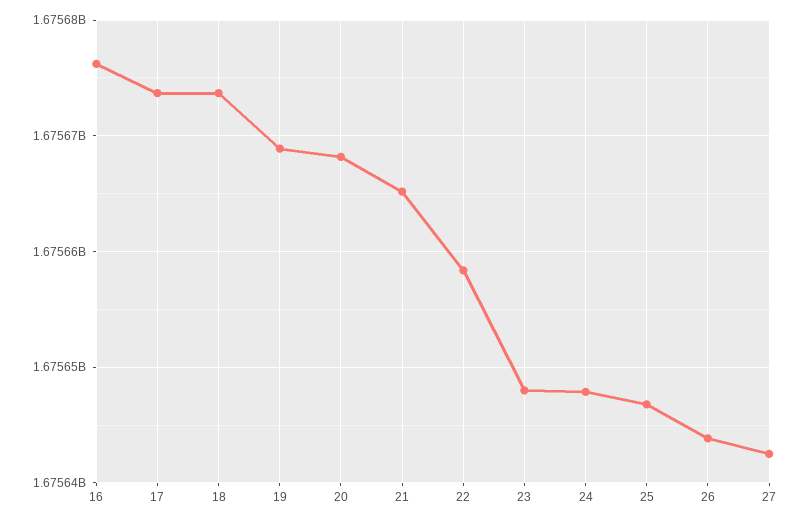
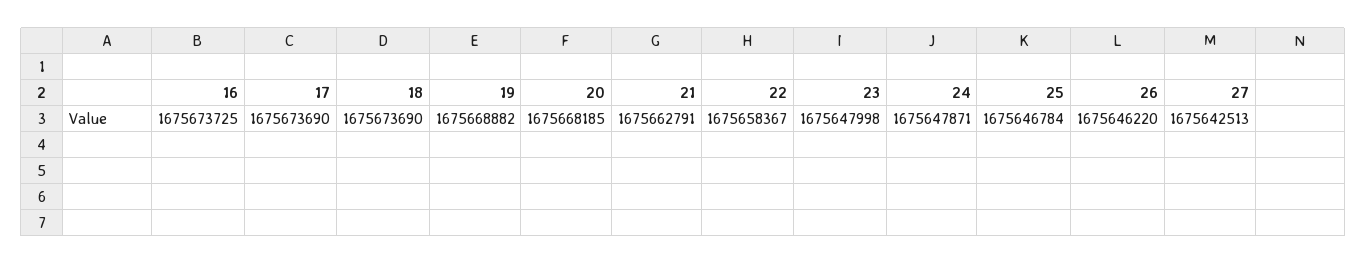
  {
-   "16": 1675676000,
+   "16": 1675673725,
    "17": 1675673690,
    "18": 1675673690,
    "19": 1675668882,
    "20": 1675668185,
-   "21": 1675665000,
+   "21": 1675662791,
    "22": 1675658367,
    "23": 1675647998,
    "24": 1675647871,
    "25": 1675646784,
-   "26": 1675644000,
+   "26": 1675646220,
    "27": 1675642513
  }

